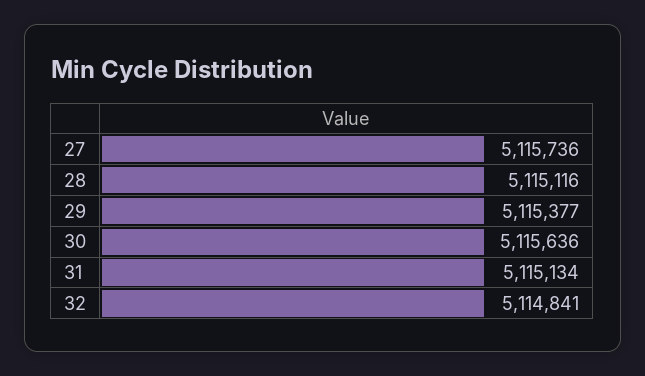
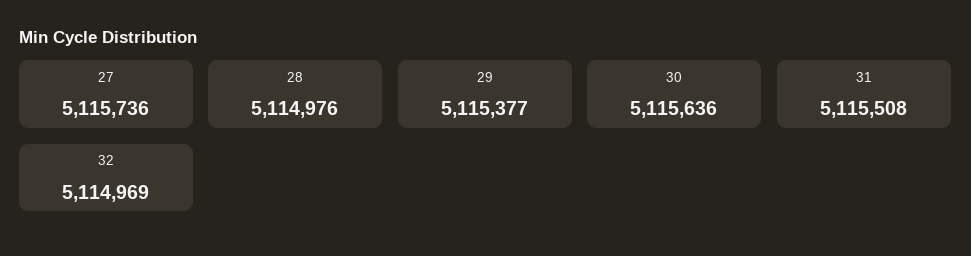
  {
    "27": 5115736,
-   "28": 5115116,
+   "28": 5114976,
    "29": 5115377,
    "30": 5115636,
-   "31": 5115134,
+   "31": 5115508,
-   "32": 5114841
+   "32": 5114969
  }

